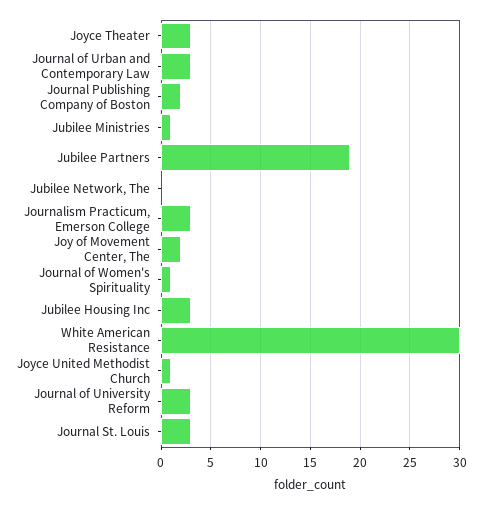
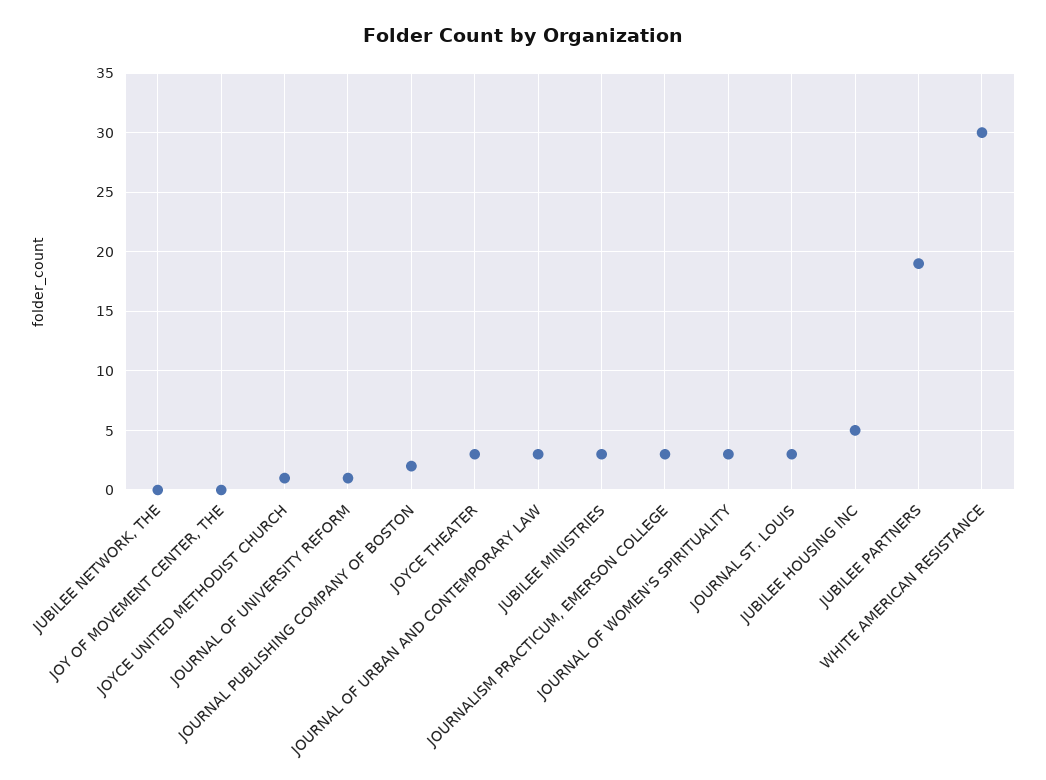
  {
    "Joyce Theater": 3,
    "Journal of Urban and Contemporary Law": 3,
    "Journal Publishing Company of Boston": 2,
-   "Jubilee Ministries": 1,
+   "Jubilee Ministries": 3,
    "Jubilee Partners": 19,
    "Jubilee Network, The": 0,
    "Journalism Practicum, Emerson College": 3,
-   "Joy of Movement Center, The": 2,
+   "Joy of Movement Center, The": 0,
-   "Journal of Women's Spirituality": 1,
+   "Journal of Women's Spirituality": 3,
-   "Jubilee Housing Inc": 3,
+   "Jubilee Housing Inc": 5,
    "White American Resistance": 30,
    "Joyce United Methodist Church": 1,
-   "Journal of University Reform": 3,
+   "Journal of University Reform": 1,
    "Journal St. Louis": 3
  }

